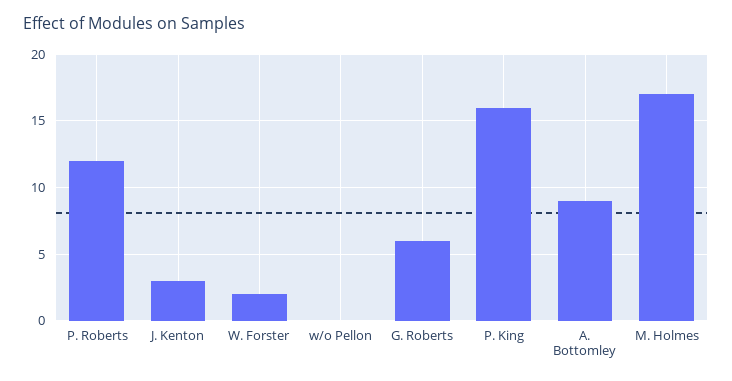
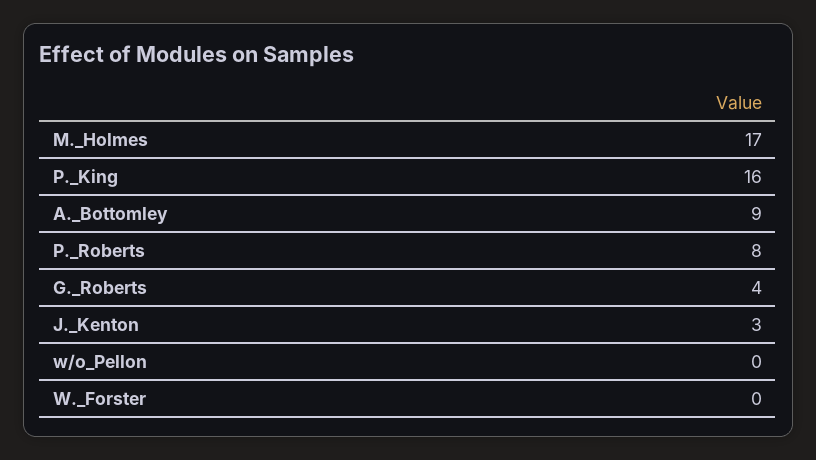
  {
-   "P. Roberts": 12,
+   "P. Roberts": 8,
    "J. Kenton": 3,
-   "W. Forster": 2,
+   "W. Forster": 0,
    "w/o Pellon": 0,
-   "G. Roberts": 6,
+   "G. Roberts": 4,
    "P. King": 16,
    "A. Bottomley": 9,
    "M. Holmes": 17
  }

